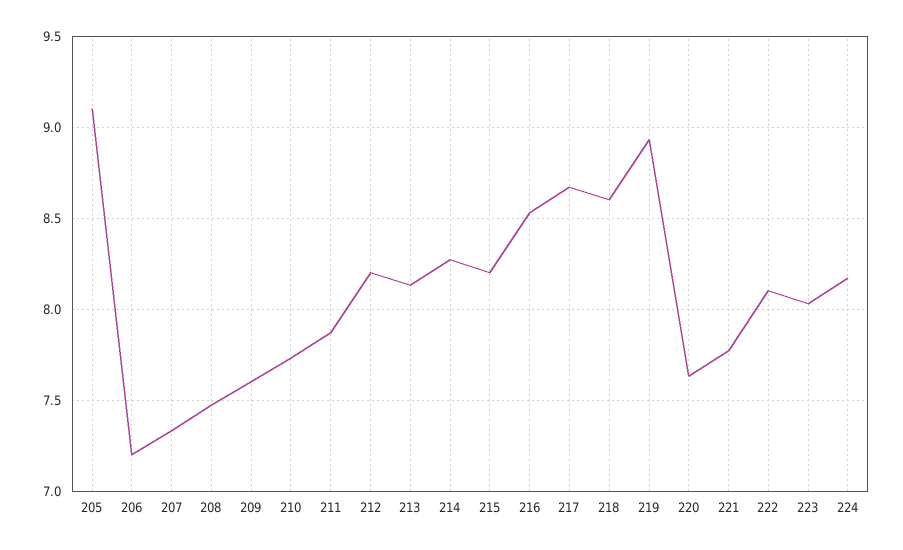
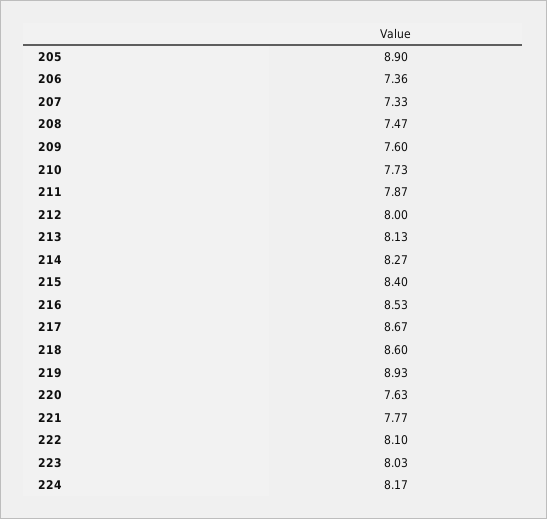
  {
-   "205": 9.1,
+   "205": 8.9,
-   "206": 7.2,
+   "206": 7.36,
    "207": 7.33,
    "208": 7.47,
    "209": 7.6,
    "210": 7.73,
    "211": 7.87,
-   "212": 8.2,
+   "212": 8,
    "213": 8.13,
    "214": 8.27,
-   "215": 8.2,
+   "215": 8.4,
    "216": 8.53,
    "217": 8.67,
    "218": 8.6,
    "219": 8.93,
    "220": 7.63,
    "221": 7.77,
    "222": 8.1,
    "223": 8.03,
    "224": 8.17
  }

